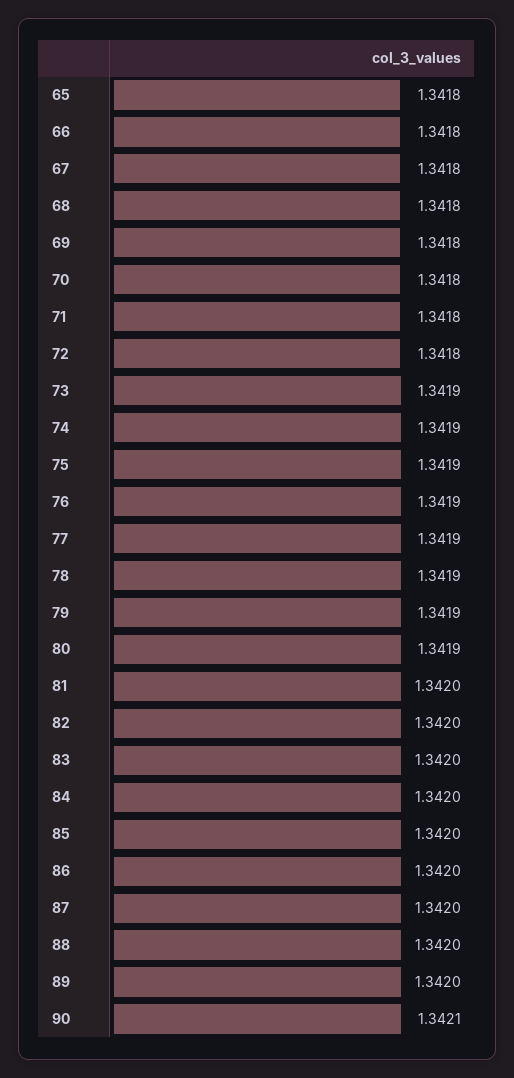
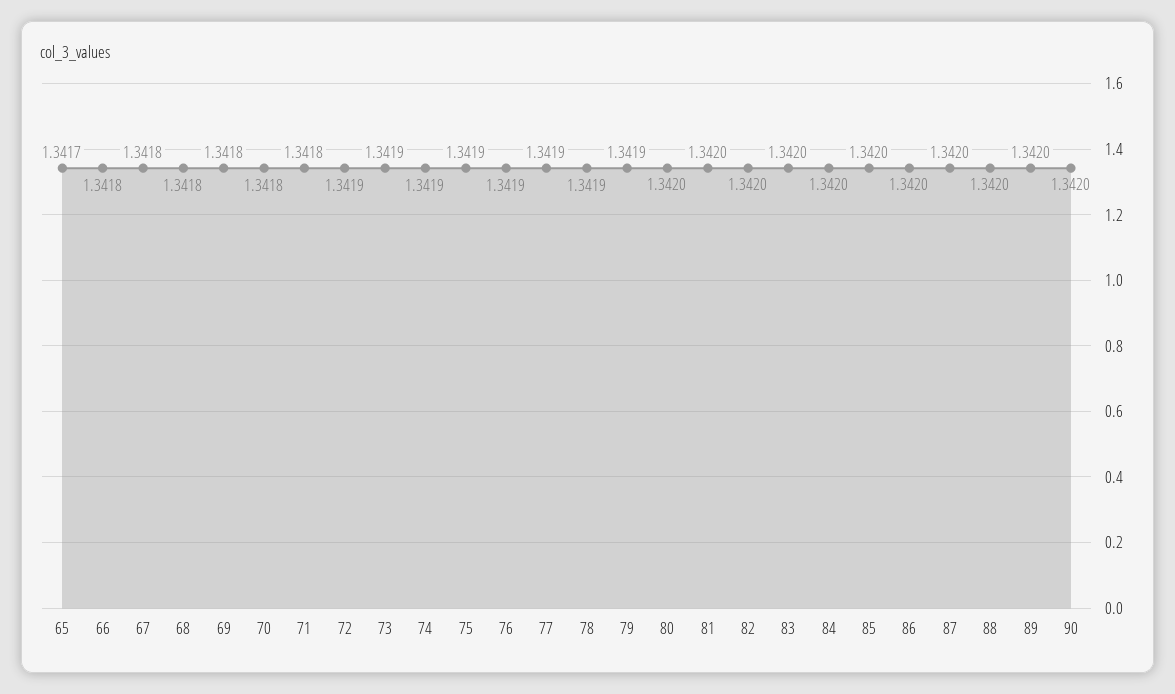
  {
-   "65": 1.3418,
+   "65": 1.3417,
    "66": 1.3418,
    "67": 1.3418,
    "68": 1.3418,
    "69": 1.3418,
    "70": 1.3418,
    "71": 1.3418,
-   "72": 1.3418,
+   "72": 1.3419,
    "73": 1.3419,
    "74": 1.3419,
    "75": 1.3419,
    "76": 1.3419,
    "77": 1.3419,
    "78": 1.3419,
    "79": 1.3419,
-   "80": 1.3419,
+   "80": 1.342,
    "81": 1.342,
    "82": 1.342,
    "83": 1.342,
    "84": 1.342,
    "85": 1.342,
    "86": 1.342,
    "87": 1.342,
    "88": 1.342,
    "89": 1.342,
-   "90": 1.3421
+   "90": 1.342
  }

